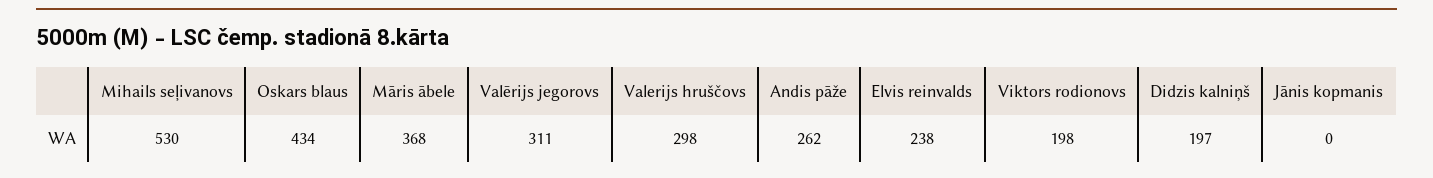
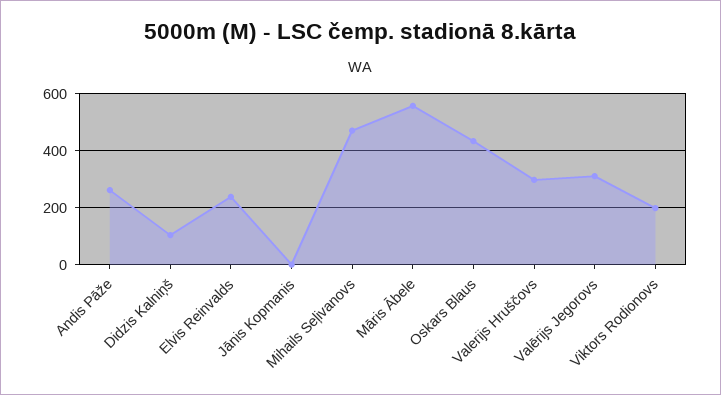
  {
-   "Mihails seļivanovs": 530,
+   "Mihails seļivanovs": 475,
    "Oskars blaus": 434,
-   "Māris ābele": 368,
+   "Māris ābele": 550,
    "Valērijs jegorovs": 311,
    "Valerijs hruščovs": 298,
    "Andis pāže": 262,
    "Elvis reinvalds": 238,
    "Viktors rodionovs": 198,
-   "Didzis kalniņš": 197,
+   "Didzis kalniņš": 100,
    "Jānis kopmanis": 0
  }

